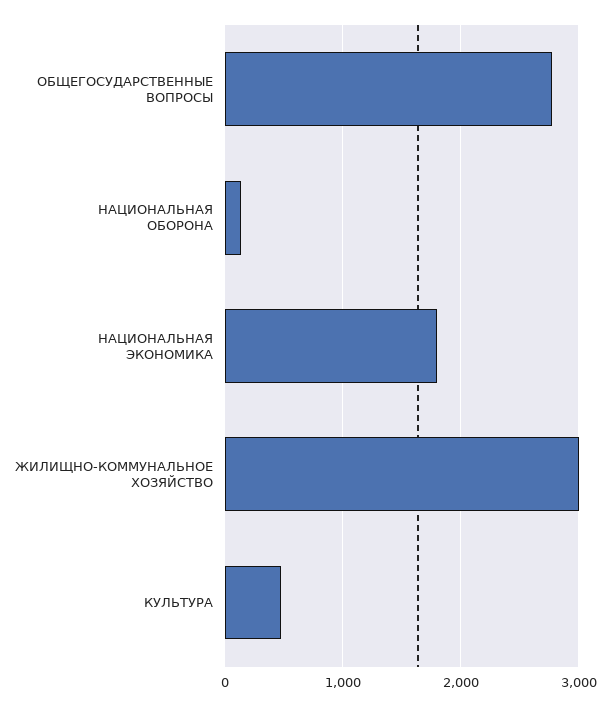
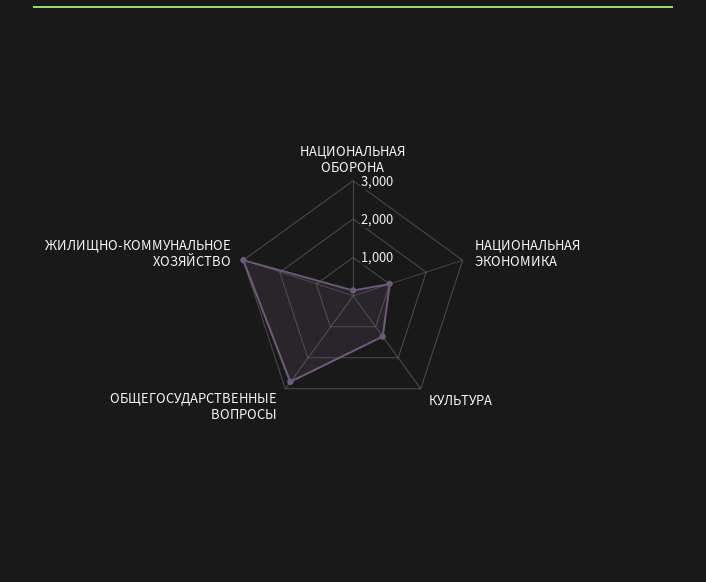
  {
    "ОБЩЕГОСУДАРСТВЕННЫЕ ВОПРОСЫ": 2800,
    "НАЦИОНАЛЬНАЯ ОБОРОНА": 100,
-   "НАЦИОНАЛЬНАЯ ЭКОНОМИКА": 1800,
+   "НАЦИОНАЛЬНАЯ ЭКОНОМИКА": 1000,
    "ЖИЛИЩНО-КОММУНАЛЬНОЕ ХОЗЯЙСТВО": 3000,
-   "КУЛЬТУРА": 500
+   "КУЛЬТУРА": 1250
  }

